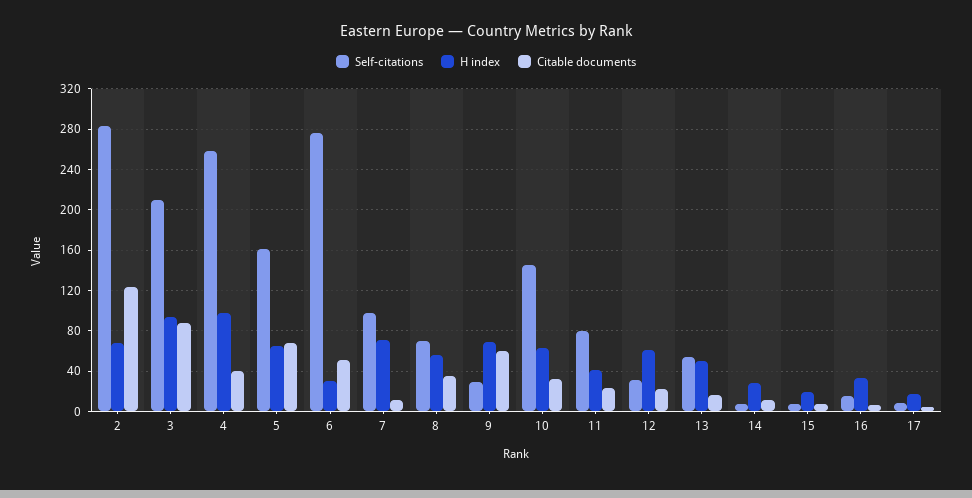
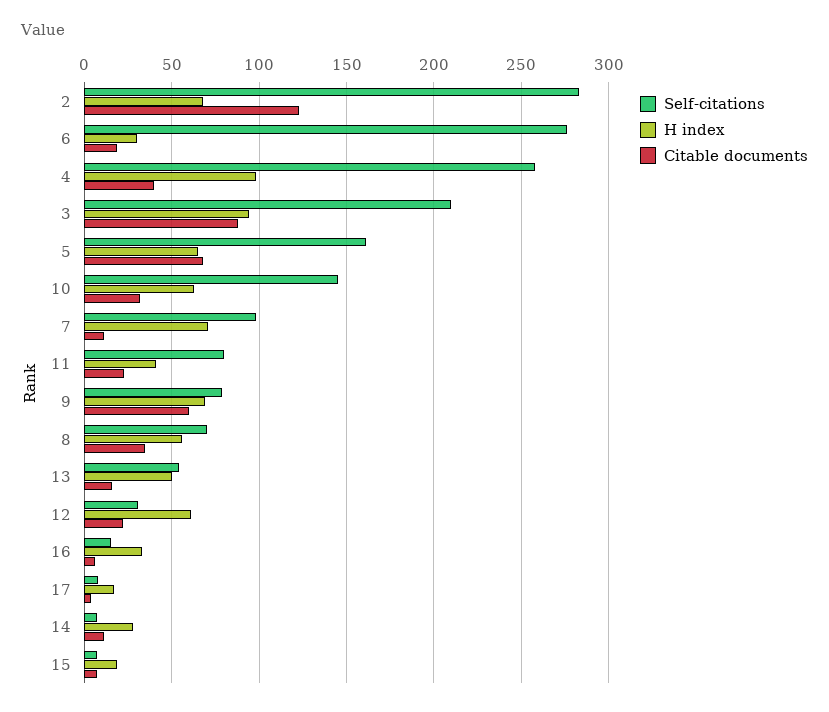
  {
    "Self-citations": {
      "2": 285,
      "3": 210,
      "4": 260,
      "5": 160,
      "6": 275,
      "7": 100,
      "8": 70,
-     "9": 30,
+     "9": 80,
      "10": 145,
      "11": 80,
      "12": 30,
      "13": 55,
      "14": 5,
      "15": 5,
      "16": 15,
      "17": 10
    },
    "H index": {
      "2": 70,
      "3": 95,
      "4": 100,
      "5": 65,
      "6": 30,
      "7": 70,
      "8": 55,
      "9": 70,
      "10": 65,
      "11": 40,
      "12": 60,
      "13": 50,
      "14": 30,
      "15": 20,
      "16": 35,
      "17": 15
    },
    "Citable documents": {
      "2": 125,
      "3": 90,
      "4": 40,
      "5": 70,
-     "6": 50,
+     "6": 20,
      "7": 10,
      "8": 35,
      "9": 60,
      "10": 30,
      "11": 25,
      "12": 20,
      "13": 15,
      "14": 10,
      "15": 5,
      "16": 5,
      "17": 5
    }
  }

